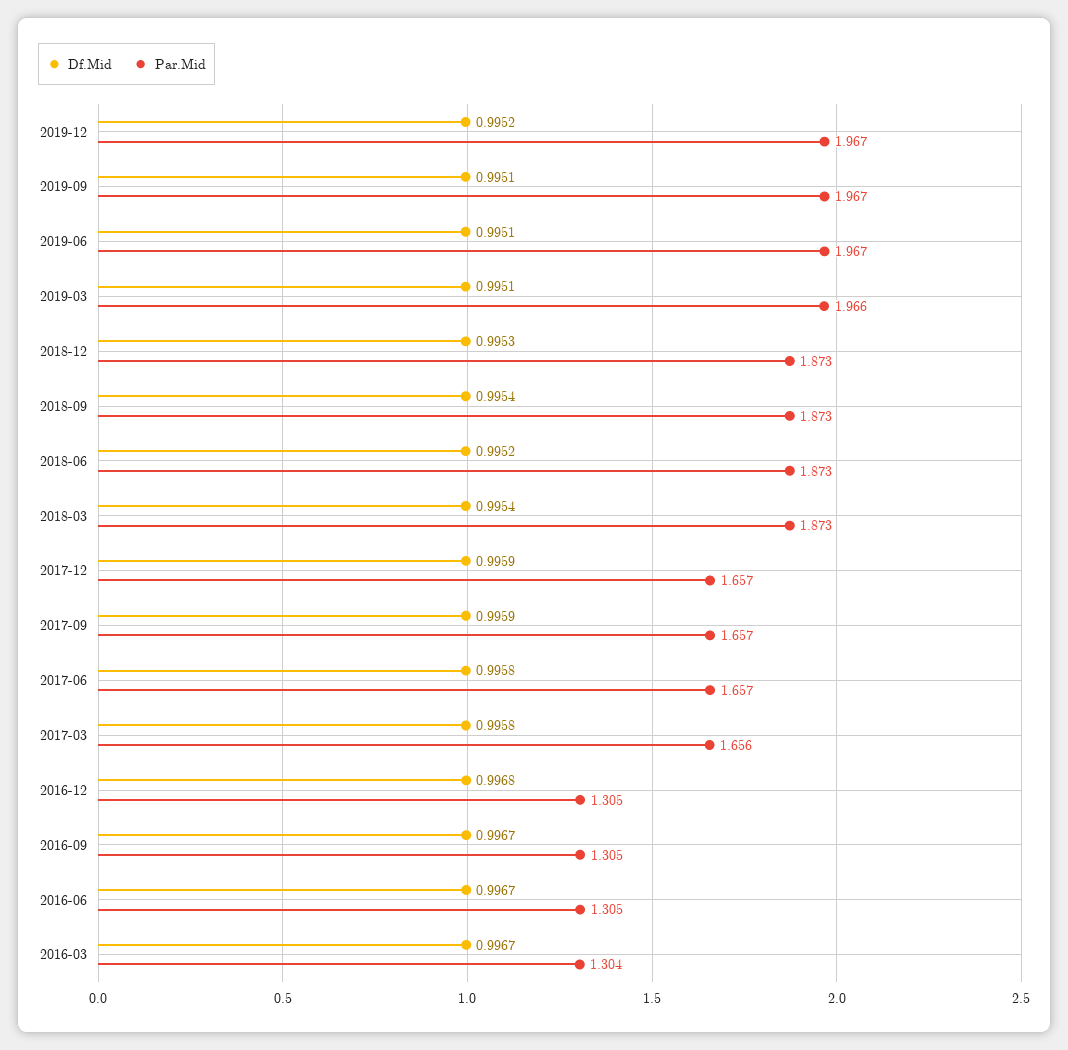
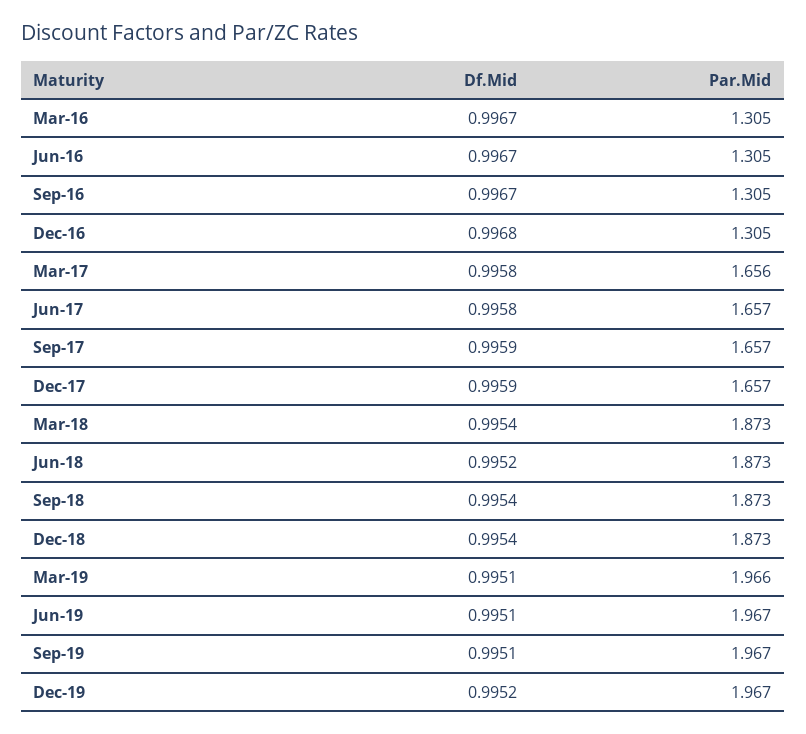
  {
    "Df.Mid": {
      "2019-12": 0.9952,
      "2019-09": 0.9951,
      "2019-06": 0.9951,
      "2019-03": 0.9951,
-     "2018-12": 0.9953,
+     "2018-12": 0.9954,
      "2018-09": 0.9954,
      "2018-06": 0.9952,
      "2018-03": 0.9954,
      "2017-12": 0.9959,
      "2017-09": 0.9959,
      "2017-06": 0.9958,
      "2017-03": 0.9958,
      "2016-12": 0.9968,
      "2016-09": 0.9967,
      "2016-06": 0.9967,
      "2016-03": 0.9967
    },
    "Par.Mid": {
      "2019-12": 1.967,
      "2019-09": 1.967,
      "2019-06": 1.967,
      "2019-03": 1.966,
      "2018-12": 1.873,
      "2018-09": 1.873,
      "2018-06": 1.873,
      "2018-03": 1.873,
      "2017-12": 1.657,
      "2017-09": 1.657,
      "2017-06": 1.657,
      "2017-03": 1.656,
      "2016-12": 1.305,
      "2016-09": 1.305,
      "2016-06": 1.305,
-     "2016-03": 1.304
+     "2016-03": 1.305
    }
  }

